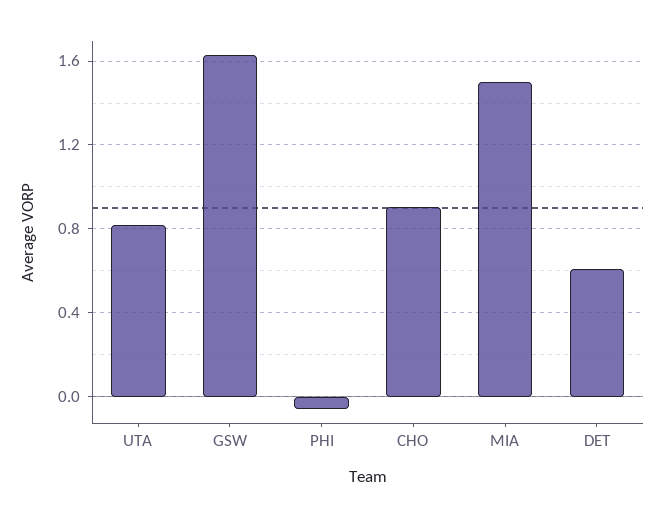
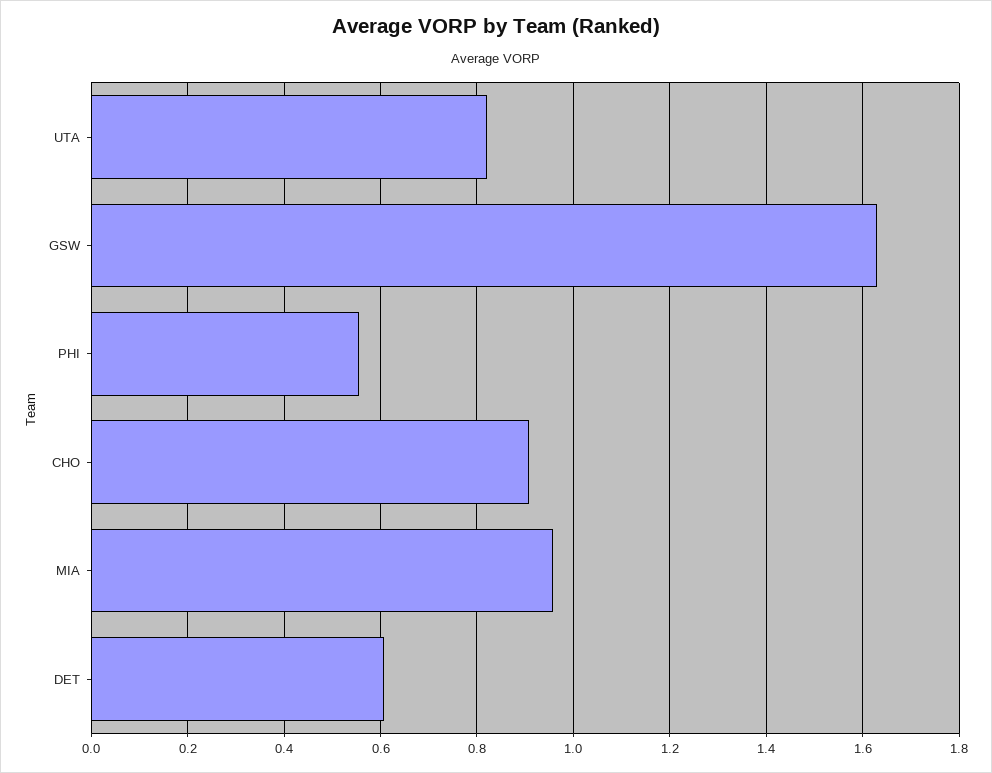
  {
    "UTA": 0.82,
    "GSW": 1.62,
-   "PHI": -0.05,
+   "PHI": 0.56,
    "CHO": 0.9,
-   "MIA": 1.5,
+   "MIA": 0.96,
    "DET": 0.6
  }

